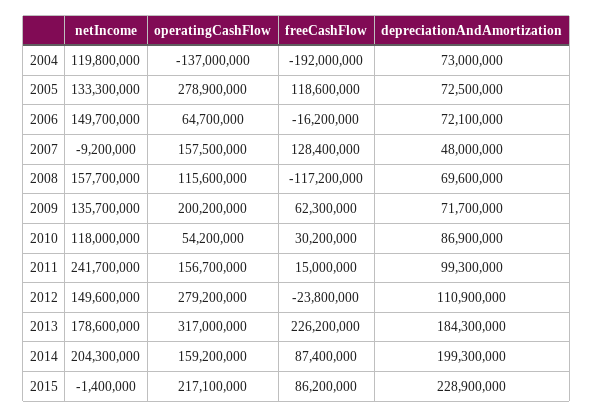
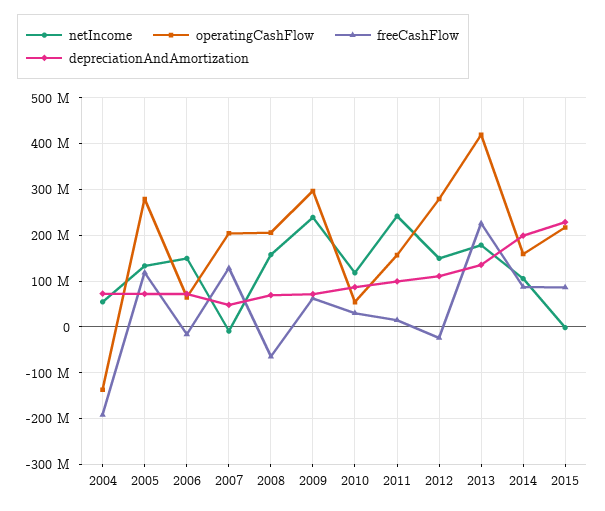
  {
    "netIncome": {
-     "2004": 119800000,
+     "2004": 60000000,
      "2005": 133300000,
      "2006": 149700000,
      "2007": -9200000,
      "2008": 157700000,
-     "2009": 135700000,
+     "2009": 240000000,
      "2010": 118000000,
      "2011": 241700000,
      "2012": 149600000,
      "2013": 178600000,
-     "2014": 204300000,
+     "2014": 100000000,
      "2015": -1400000
    },
    "operatingCashFlow": {
      "2004": -137000000,
      "2005": 278900000,
      "2006": 64700000,
-     "2007": 157500000,
+     "2007": 200000000,
-     "2008": 115600000,
+     "2008": 200000000,
-     "2009": 200200000,
+     "2009": 300000000,
      "2010": 54200000,
      "2011": 156700000,
      "2012": 279200000,
-     "2013": 317000000,
+     "2013": 420000000,
      "2014": 159200000,
      "2015": 217100000
    },
    "freeCashFlow": {
      "2004": -192000000,
      "2005": 118600000,
      "2006": -16200000,
      "2007": 128400000,
-     "2008": -117200000,
+     "2008": -60000000,
      "2009": 62300000,
      "2010": 30200000,
      "2011": 15000000,
      "2012": -23800000,
      "2013": 226200000,
      "2014": 87400000,
      "2015": 86200000
    },
    "depreciationAndAmortization": {
      "2004": 73000000,
      "2005": 72500000,
      "2006": 72100000,
      "2007": 48000000,
      "2008": 69600000,
      "2009": 71700000,
      "2010": 86900000,
      "2011": 99300000,
      "2012": 110900000,
-     "2013": 184300000,
+     "2013": 140000000,
      "2014": 199300000,
      "2015": 228900000
    }
  }

